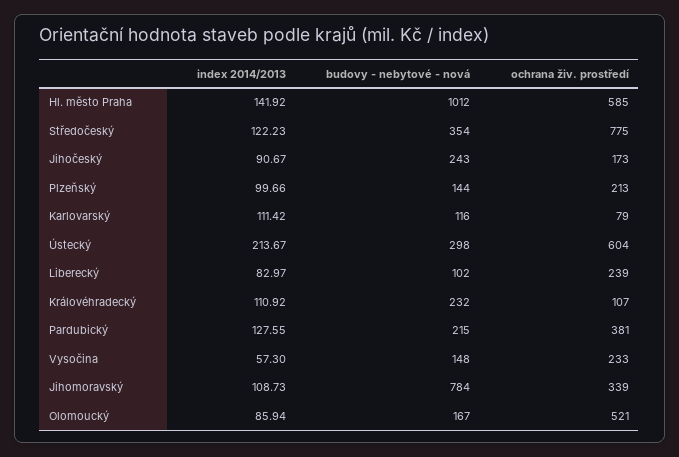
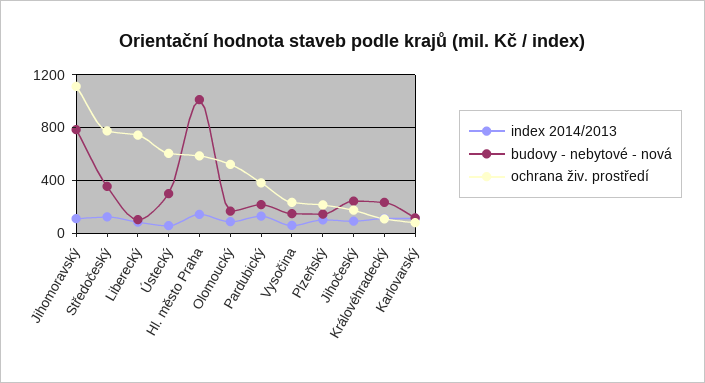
  {
    "index 2014/2013": {
      "Hl. město Praha": 141.92,
      "Středočeský": 122.23,
      "Jihočeský": 90.67,
      "Plzeňský": 99.66,
      "Karlovarský": 111.42,
-     "Ústecký": 213.67,
+     "Ústecký": 50,
      "Liberecký": 82.97,
      "Královéhradecký": 110.92,
      "Pardubický": 127.55,
      "Vysočina": 57.3,
      "Jihomoravský": 108.73,
      "Olomoucký": 85.94
    },
    "budovy - nebytové - nová": {
      "Hl. město Praha": 1012,
      "Středočeský": 354,
      "Jihočeský": 243,
      "Plzeňský": 144,
      "Karlovarský": 116,
      "Ústecký": 298,
      "Liberecký": 102,
      "Královéhradecký": 232,
      "Pardubický": 215,
      "Vysočina": 148,
      "Jihomoravský": 784,
      "Olomoucký": 167
    },
    "ochrana živ. prostředí": {
      "Hl. město Praha": 585,
      "Středočeský": 775,
      "Jihočeský": 173,
      "Plzeňský": 213,
      "Karlovarský": 79,
      "Ústecký": 604,
-     "Liberecký": 239,
+     "Liberecký": 750,
      "Královéhradecký": 107,
      "Pardubický": 381,
      "Vysočina": 233,
-     "Jihomoravský": 339,
+     "Jihomoravský": 1100,
      "Olomoucký": 521
    }
  }

